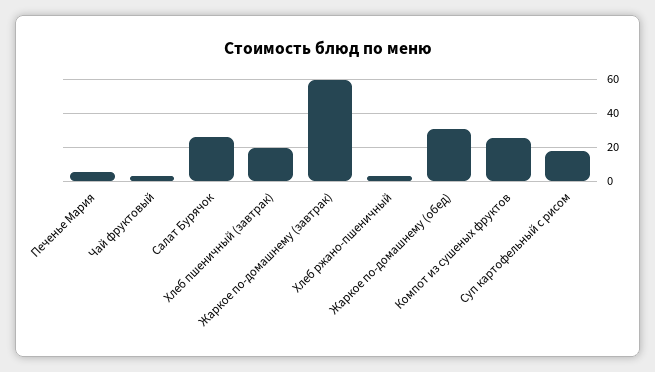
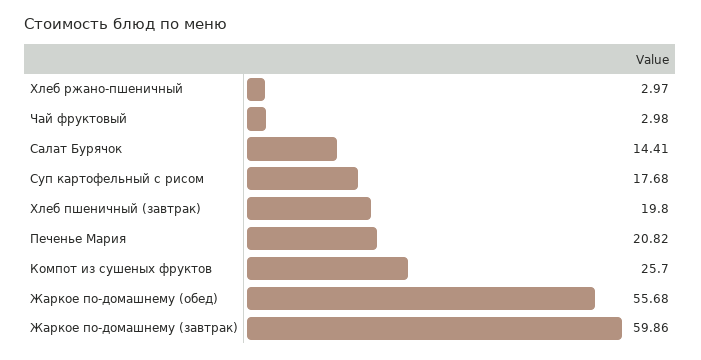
  {
-   "Печенье Мария": 5,
+   "Печенье Мария": 20.82,
    "Чай фруктовый": 2.98,
-   "Салат Бурячок": 25,
+   "Салат Бурячок": 14.41,
    "Хлеб пшеничный (завтрак)": 19.8,
    "Жаркое по-домашнему (завтрак)": 59.86,
    "Хлеб ржано-пшеничный": 2.97,
-   "Жаркое по-домашнему (обед)": 30,
+   "Жаркое по-домашнему (обед)": 55.68,
    "Компот из сушеных фруктов": 25.7,
    "Суп картофельный с рисом": 17.68
  }

